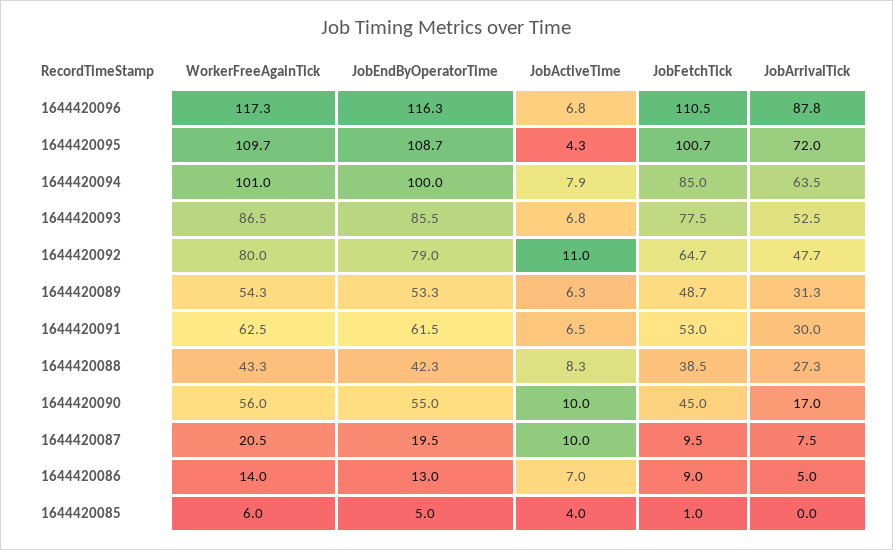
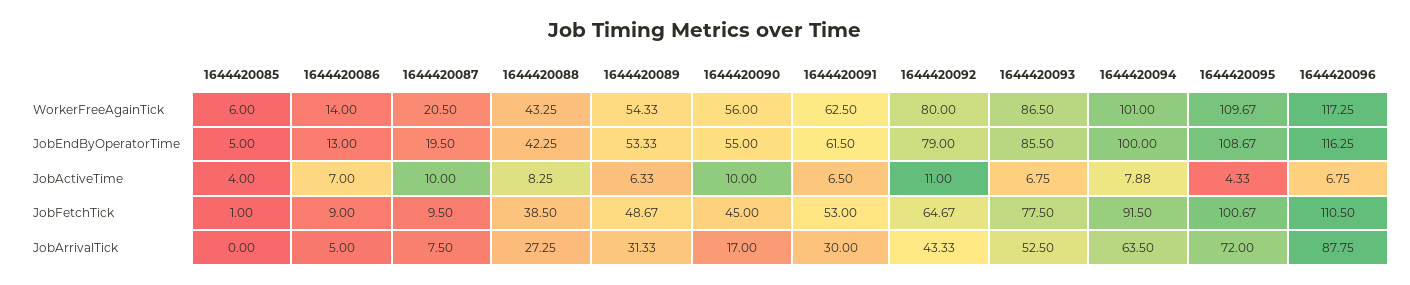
  {
    "WorkerFreeAgainTick": {
      "1644420096": 117.25,
      "1644420095": 109.67,
      "1644420094": 101,
      "1644420093": 86.5,
      "1644420092": 80,
      "1644420089": 54.33,
      "1644420091": 62.5,
      "1644420088": 43.25,
      "1644420090": 56,
      "1644420087": 20.5,
      "1644420086": 14,
      "1644420085": 6
    },
    "JobEndByOperatorTime": {
      "1644420096": 116.25,
      "1644420095": 108.67,
      "1644420094": 100,
      "1644420093": 85.5,
      "1644420092": 79,
      "1644420089": 53.33,
      "1644420091": 61.5,
      "1644420088": 42.25,
      "1644420090": 55,
      "1644420087": 19.5,
      "1644420086": 13,
      "1644420085": 5
    },
    "JobActiveTime": {
      "1644420096": 6.75,
      "1644420095": 4.33,
      "1644420094": 7.88,
      "1644420093": 6.75,
      "1644420092": 11,
      "1644420089": 6.33,
      "1644420091": 6.5,
      "1644420088": 8.25,
      "1644420090": 10,
      "1644420087": 10,
      "1644420086": 7,
      "1644420085": 4
    },
    "JobFetchTick": {
      "1644420096": 110.5,
      "1644420095": 100.67,
-     "1644420094": 85,
+     "1644420094": 91.5,
      "1644420093": 77.5,
      "1644420092": 64.67,
      "1644420089": 48.67,
      "1644420091": 53,
      "1644420088": 38.5,
      "1644420090": 45,
      "1644420087": 9.5,
      "1644420086": 9,
      "1644420085": 1
    },
    "JobArrivalTick": {
      "1644420096": 87.75,
      "1644420095": 72,
      "1644420094": 63.5,
      "1644420093": 52.5,
-     "1644420092": 47.7,
+     "1644420092": 43.33,
      "1644420089": 31.33,
      "1644420091": 30,
      "1644420088": 27.25,
      "1644420090": 17,
      "1644420087": 7.5,
      "1644420086": 5,
      "1644420085": 0
    }
  }

